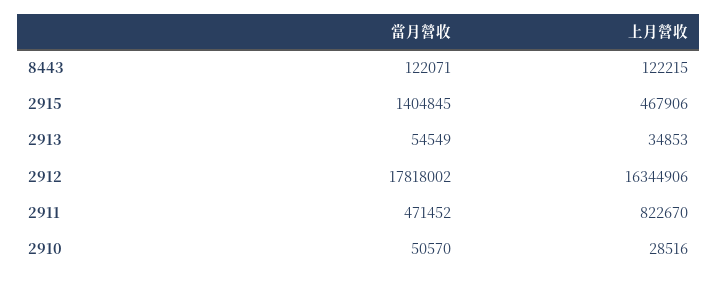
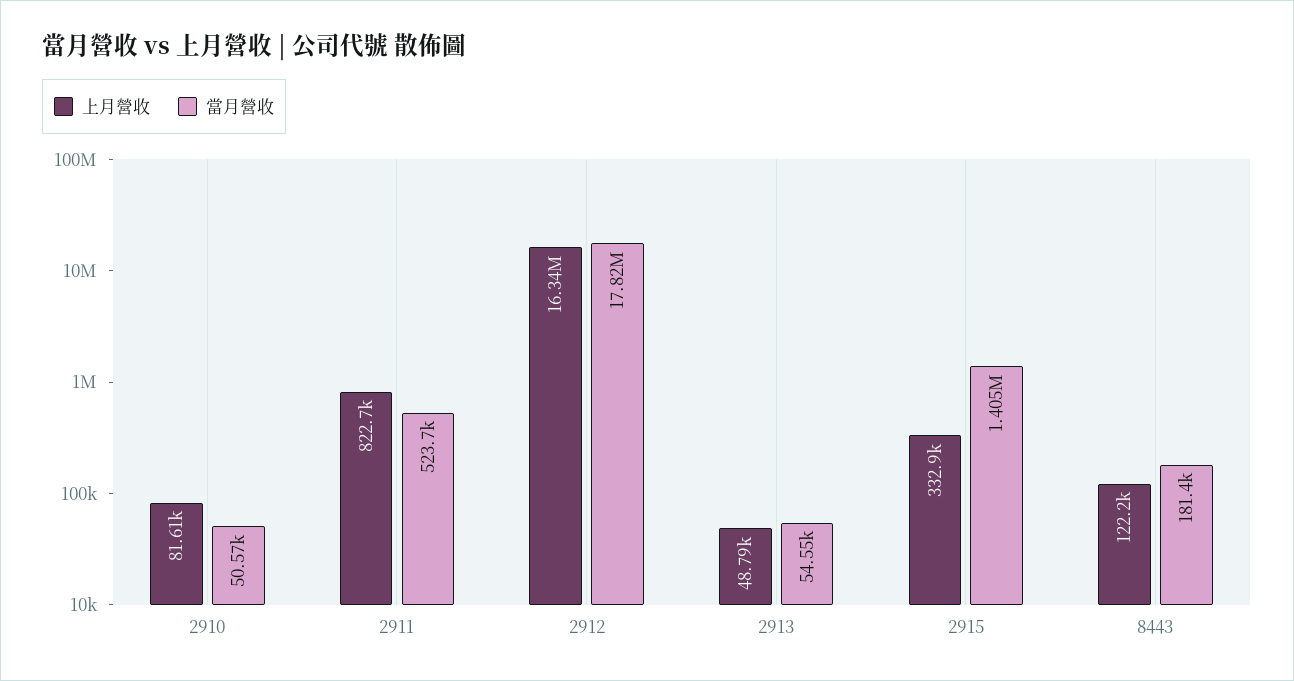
  {
    "當月營收": {
-     "8443": 122071,
+     "8443": 181400,
      "2915": 1404845,
      "2913": 54549,
      "2912": 17818002,
-     "2911": 471452,
+     "2911": 523700,
      "2910": 50570
    },
    "上月營收": {
      "8443": 122215,
-     "2915": 467906,
+     "2915": 332900,
-     "2913": 34853,
+     "2913": 48790,
      "2912": 16344906,
      "2911": 822670,
-     "2910": 28516
+     "2910": 81610
    }
  }

